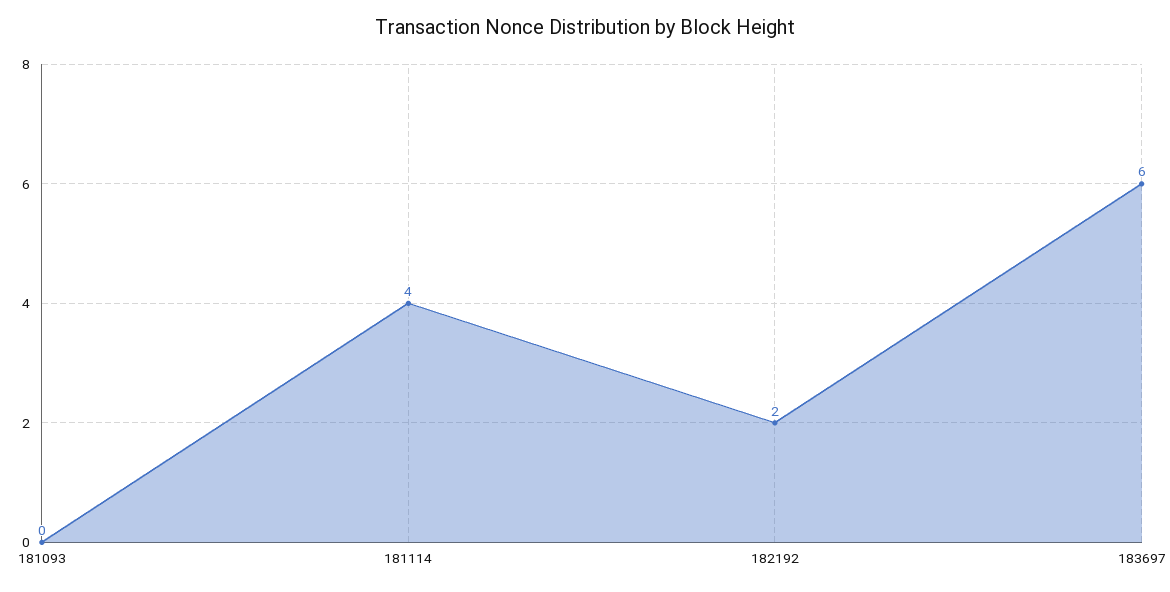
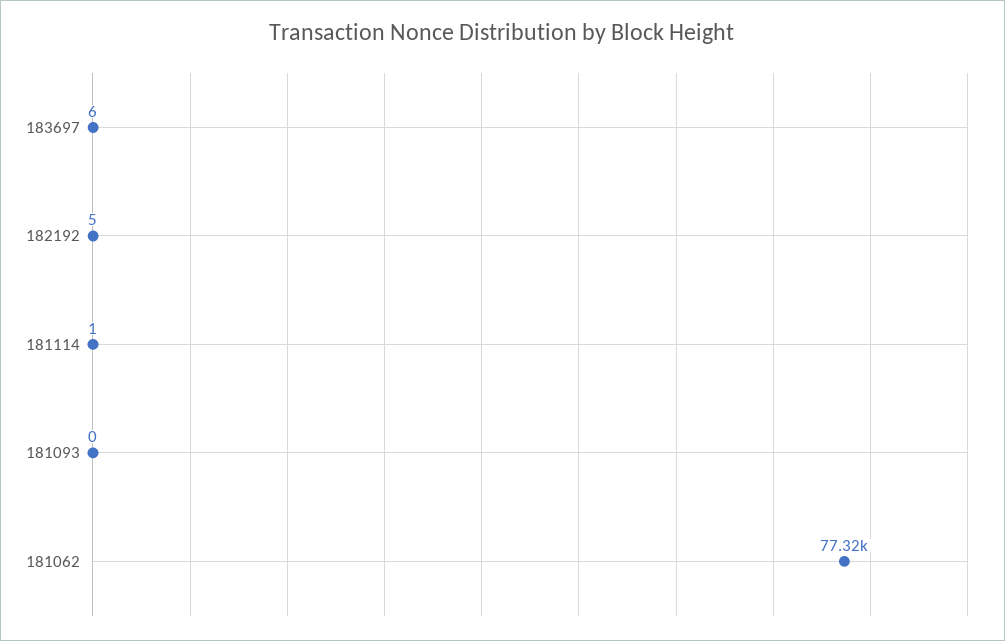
  {
    "181093": 0,
-   "181114": 4,
+   "181114": 1,
-   "182192": 2,
+   "182192": 5,
-   "183697": 6
+   "183697": 6,
+   "181062": 77320
  }

